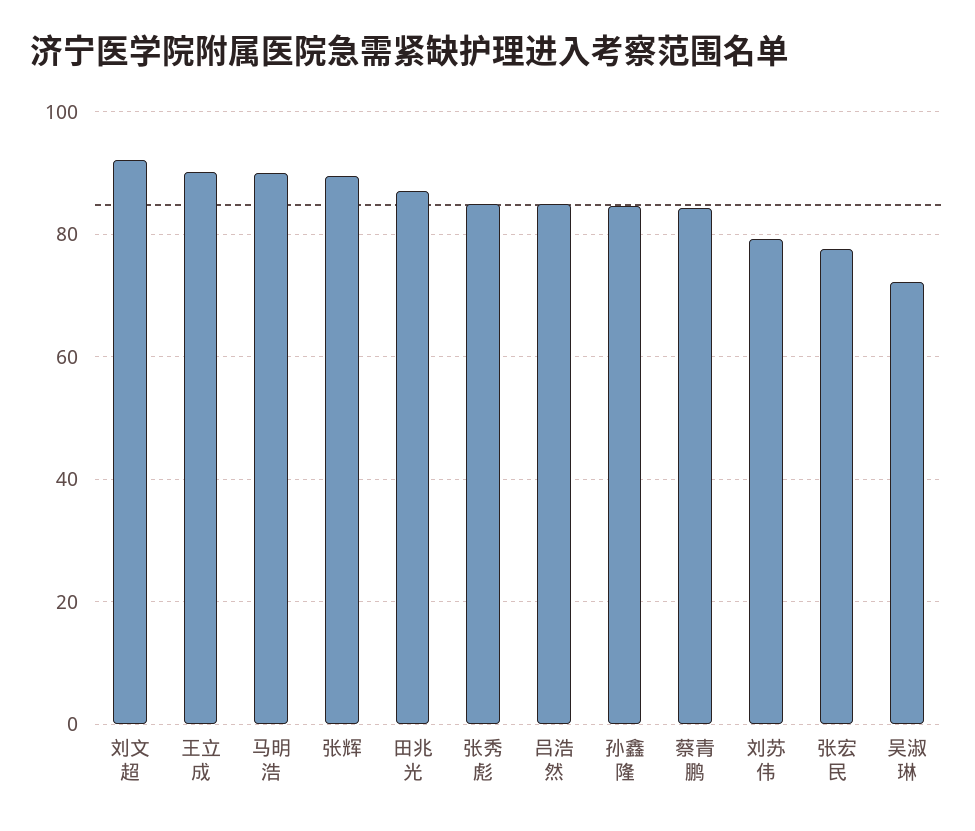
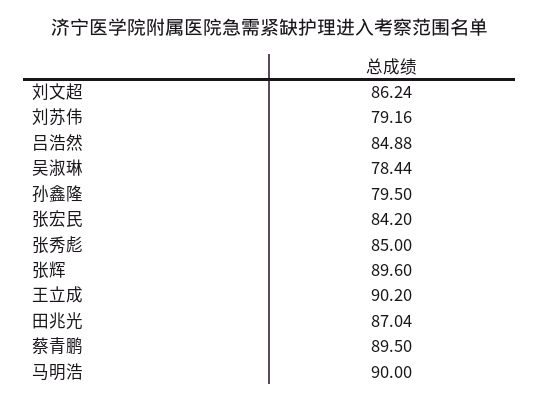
  {
-   "刘文超": 92,
+   "刘文超": 86.24,
    "王立成": 90.2,
    "马明浩": 90,
    "张辉": 89.6,
    "田兆光": 87.04,
    "张秀彪": 85,
    "吕浩然": 84.88,
-   "孙鑫隆": 84,
+   "孙鑫隆": 79.5,
-   "蔡青鹏": 84,
+   "蔡青鹏": 89.5,
    "刘苏伟": 79.16,
-   "张宏民": 78,
+   "张宏民": 84.2,
-   "吴淑琳": 72
+   "吴淑琳": 78.44
  }

